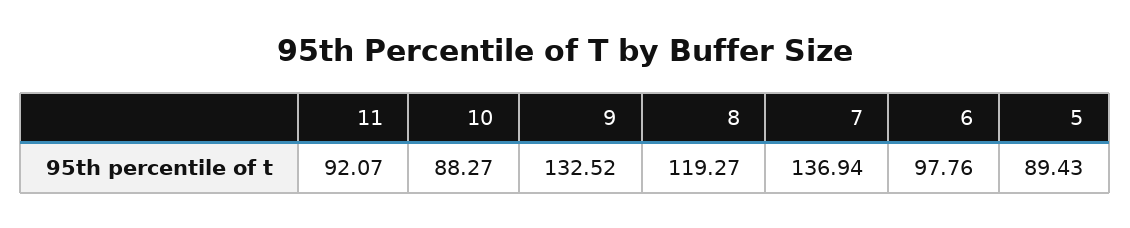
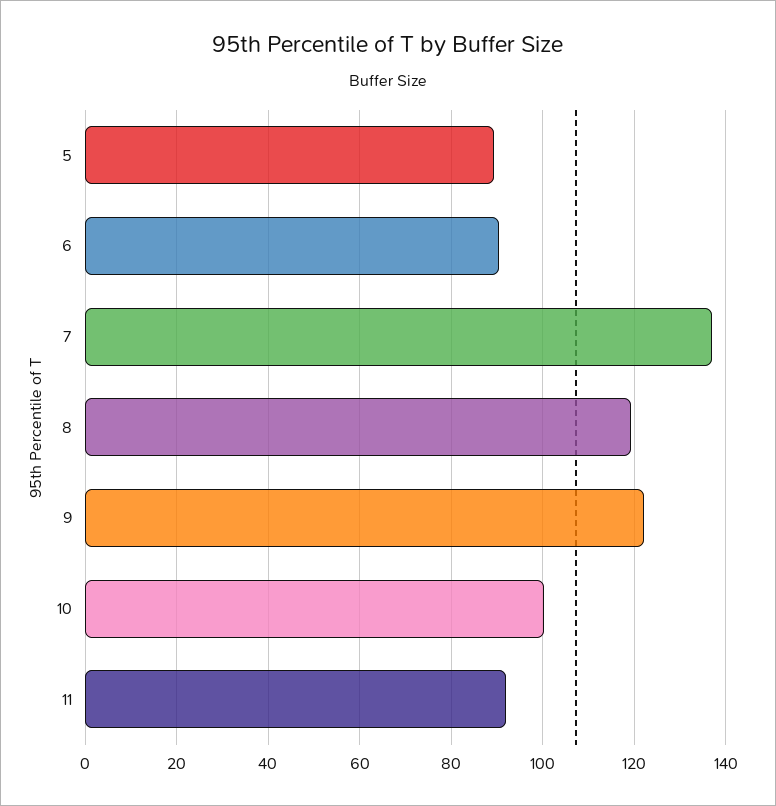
  {
    "11": 92.07,
-   "10": 88.27,
+   "10": 100,
-   "9": 132.52,
+   "9": 122,
    "8": 119.27,
    "7": 136.94,
-   "6": 97.76,
+   "6": 90,
    "5": 89.43
  }

